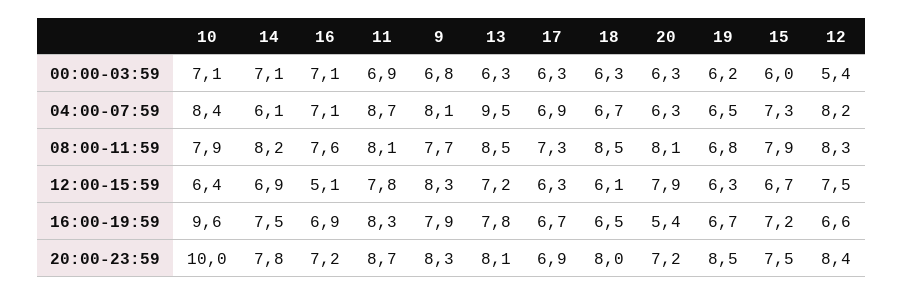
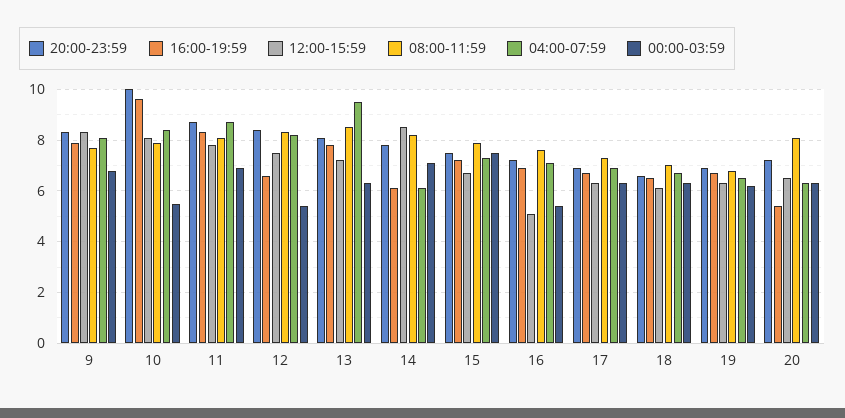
  {
    "00:00-03:59": {
-     "10": 7.1,
+     "10": 5.5,
      "14": 7.1,
-     "16": 7.1,
+     "16": 5.5,
      "11": 6.9,
      "9": 6.8,
      "13": 6.3,
      "17": 6.3,
      "18": 6.3,
      "20": 6.3,
      "19": 6.2,
-     "15": 6,
+     "15": 7.5,
      "12": 5.4
    },
    "04:00-07:59": {
      "10": 8.4,
      "14": 6.1,
      "16": 7.1,
      "11": 8.7,
      "9": 8.1,
      "13": 9.5,
      "17": 6.9,
      "18": 6.7,
      "20": 6.3,
      "19": 6.5,
      "15": 7.3,
      "12": 8.2
    },
    "08:00-11:59": {
      "10": 7.9,
      "14": 8.2,
      "16": 7.6,
      "11": 8.1,
      "9": 7.7,
      "13": 8.5,
      "17": 7.3,
-     "18": 8.5,
+     "18": 7,
      "20": 8.1,
      "19": 6.8,
      "15": 7.9,
      "12": 8.3
    },
    "12:00-15:59": {
-     "10": 6.4,
+     "10": 8,
-     "14": 6.9,
+     "14": 8.5,
      "16": 5.1,
      "11": 7.8,
      "9": 8.3,
      "13": 7.2,
      "17": 6.3,
      "18": 6.1,
-     "20": 7.9,
+     "20": 6.5,
      "19": 6.3,
      "15": 6.7,
      "12": 7.5
    },
    "16:00-19:59": {
      "10": 9.6,
-     "14": 7.5,
+     "14": 6,
      "16": 6.9,
      "11": 8.3,
      "9": 7.9,
      "13": 7.8,
      "17": 6.7,
      "18": 6.5,
      "20": 5.4,
      "19": 6.7,
      "15": 7.2,
      "12": 6.6
    },
    "20:00-23:59": {
      "10": 10,
      "14": 7.8,
      "16": 7.2,
      "11": 8.7,
      "9": 8.3,
      "13": 8.1,
      "17": 6.9,
-     "18": 8,
+     "18": 6.5,
      "20": 7.2,
-     "19": 8.5,
+     "19": 7,
      "15": 7.5,
      "12": 8.4
    }
  }

